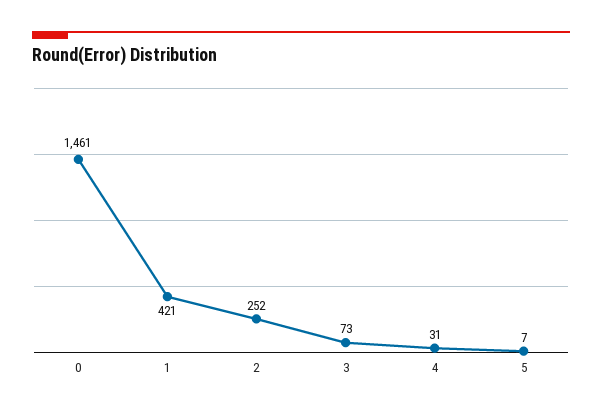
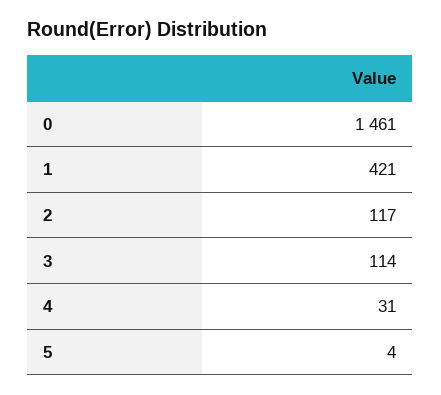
  {
    "0": 1461,
    "1": 421,
-   "2": 252,
+   "2": 117,
-   "3": 73,
+   "3": 114,
    "4": 31,
-   "5": 7
+   "5": 4
  }

